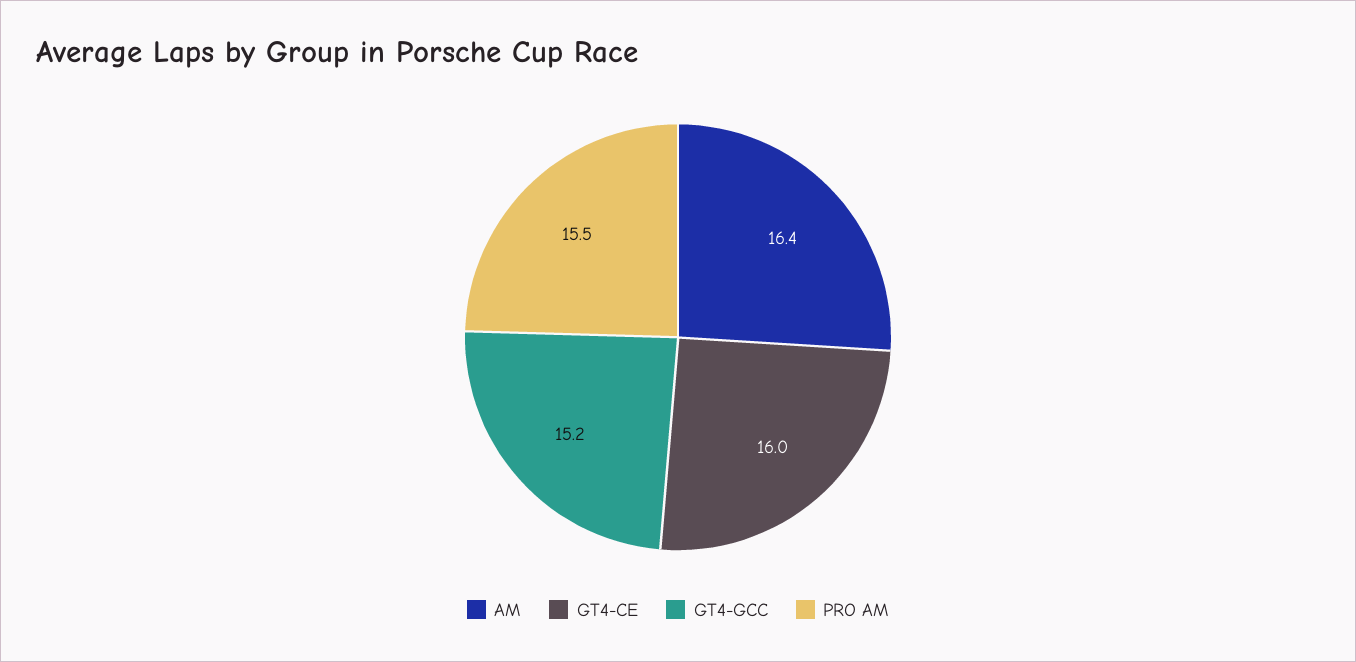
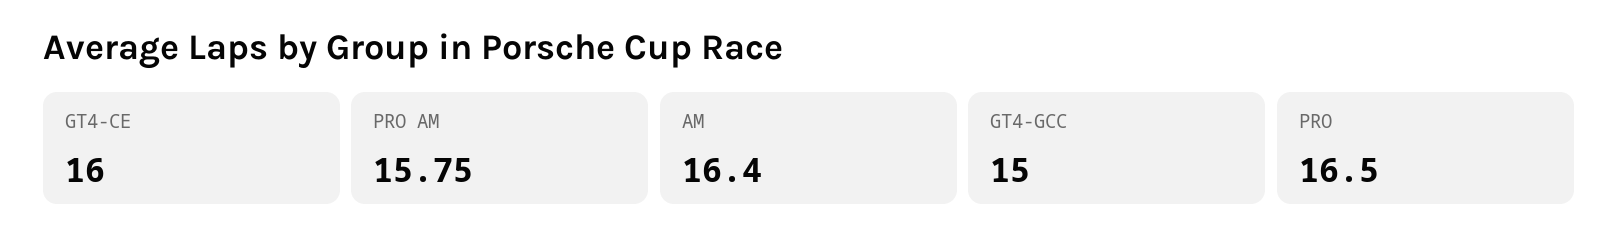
  {
    "AM": 16.4,
    "GT4-CE": 16,
-   "GT4-GCC": 15.2,
+   "GT4-GCC": 15,
-   "PRO AM": 15.5
+   "PRO AM": 15.75,
+   "PRO": 16.5
  }

